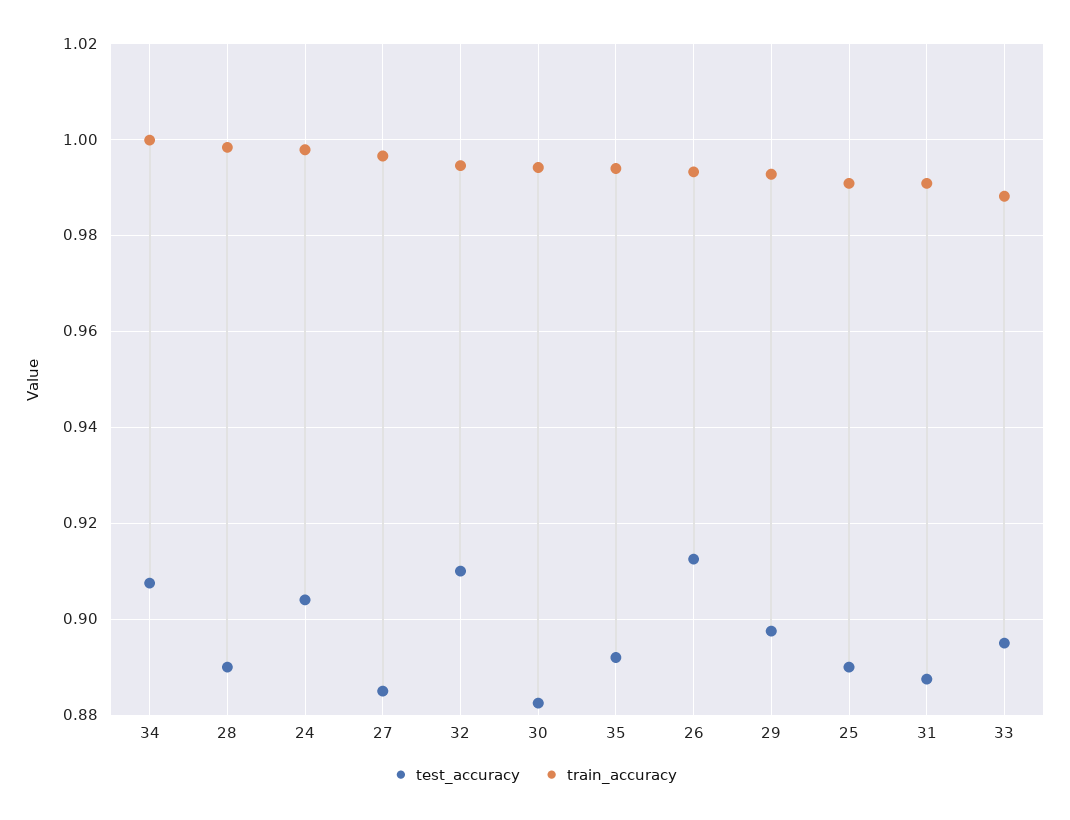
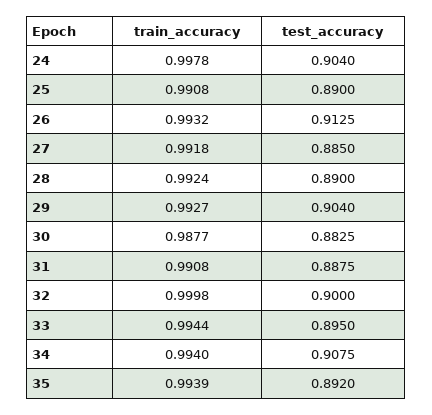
  {
    "test_accuracy": {
      "34": 0.9075,
      "28": 0.89,
      "24": 0.904,
      "27": 0.885,
-     "32": 0.91,
+     "32": 0.9,
      "30": 0.8825,
      "35": 0.892,
      "26": 0.9125,
-     "29": 0.898,
+     "29": 0.904,
      "25": 0.89,
      "31": 0.8875,
      "33": 0.895
    },
    "train_accuracy": {
-     "34": 1,
+     "34": 0.994,
-     "28": 0.998,
+     "28": 0.9924,
      "24": 0.9978,
-     "27": 0.996,
+     "27": 0.9918,
-     "32": 0.994,
+     "32": 0.9998,
-     "30": 0.994,
+     "30": 0.9877,
      "35": 0.9939,
      "26": 0.9932,
      "29": 0.9927,
      "25": 0.9908,
      "31": 0.9908,
-     "33": 0.988
+     "33": 0.9944
    }
  }

